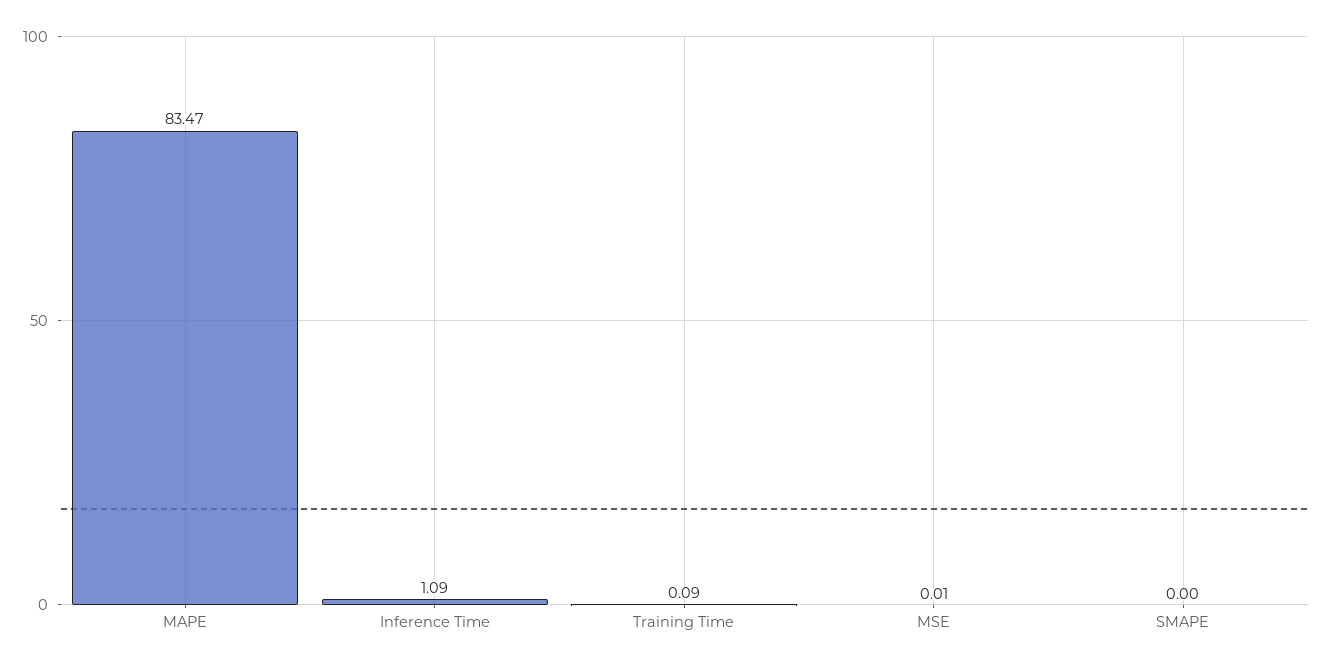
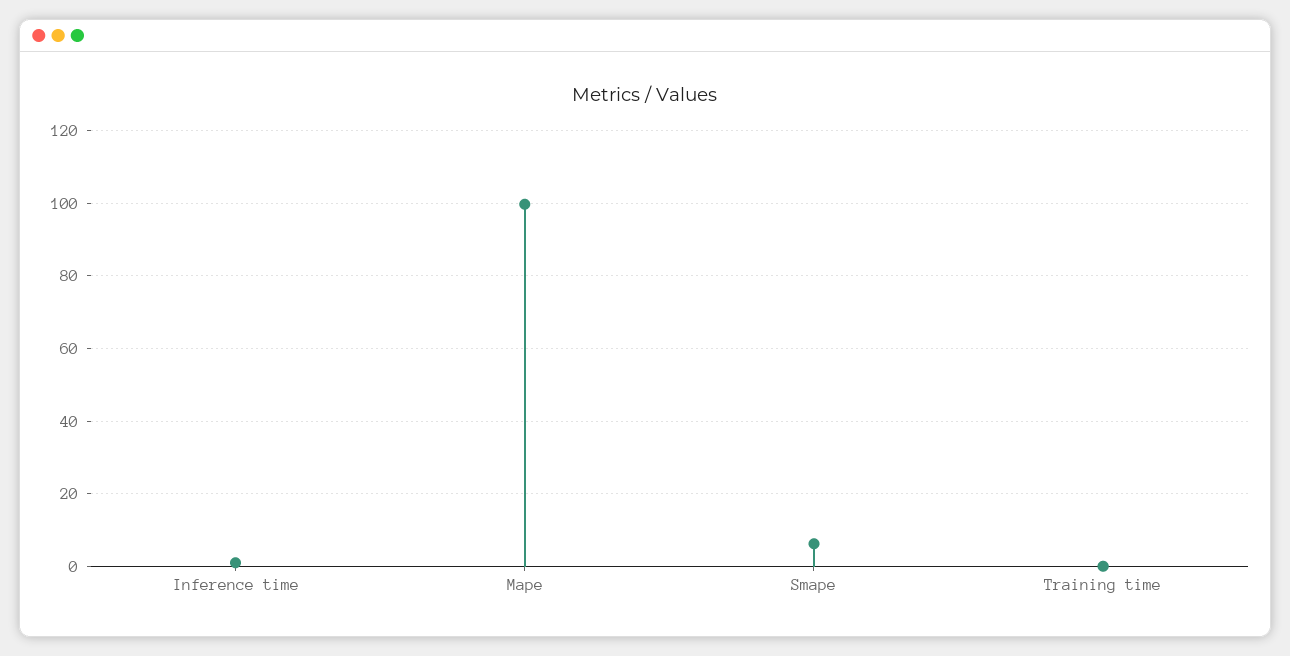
  {
-   "MAPE": 83.47,
+   "MAPE": 100,
    "Inference Time": 1.09,
    "Training Time": 0.09,
-   "MSE": 0.01,
-   "SMAPE": 0
+   "SMAPE": 6
  }

